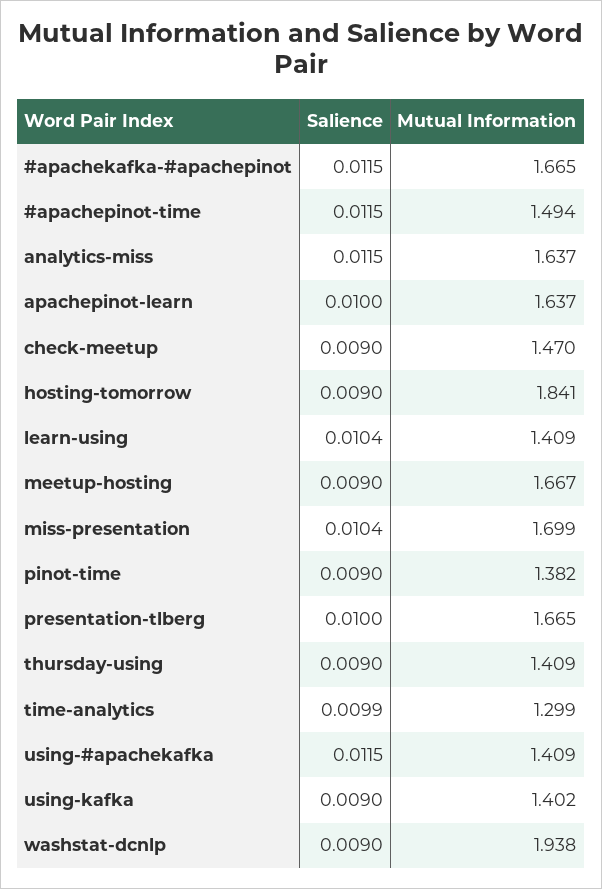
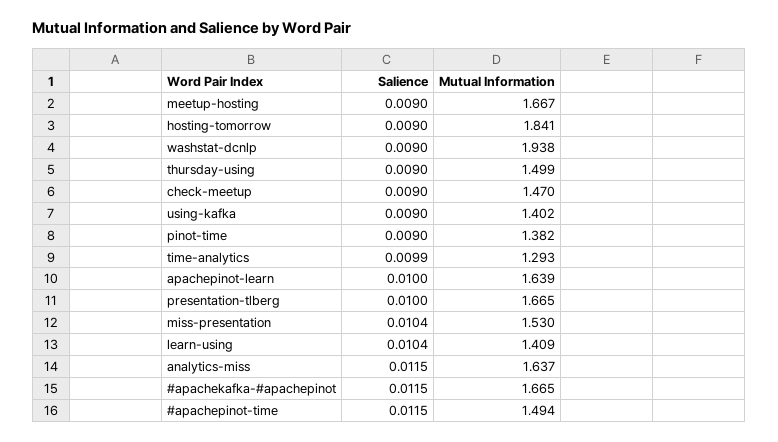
  {
    "Salience": {
      "#apachekafka-#apachepinot": 0.0115,
      "#apachepinot-time": 0.0115,
      "analytics-miss": 0.0115,
      "apachepinot-learn": 0.01,
      "check-meetup": 0.009,
      "hosting-tomorrow": 0.009,
      "learn-using": 0.0104,
      "meetup-hosting": 0.009,
      "miss-presentation": 0.0104,
      "pinot-time": 0.009,
      "presentation-tlberg": 0.01,
      "thursday-using": 0.009,
      "time-analytics": 0.0099,
-     "using-#apachekafka": 0.0115,
      "using-kafka": 0.009,
      "washstat-dcnlp": 0.009
    },
    "Mutual Information": {
      "#apachekafka-#apachepinot": 1.665,
      "#apachepinot-time": 1.494,
      "analytics-miss": 1.637,
-     "apachepinot-learn": 1.637,
+     "apachepinot-learn": 1.639,
      "check-meetup": 1.47,
      "hosting-tomorrow": 1.841,
      "learn-using": 1.409,
      "meetup-hosting": 1.667,
-     "miss-presentation": 1.699,
+     "miss-presentation": 1.53,
      "pinot-time": 1.382,
      "presentation-tlberg": 1.665,
-     "thursday-using": 1.409,
+     "thursday-using": 1.499,
-     "time-analytics": 1.299,
+     "time-analytics": 1.293,
-     "using-#apachekafka": 1.409,
      "using-kafka": 1.402,
      "washstat-dcnlp": 1.938
    }
  }

